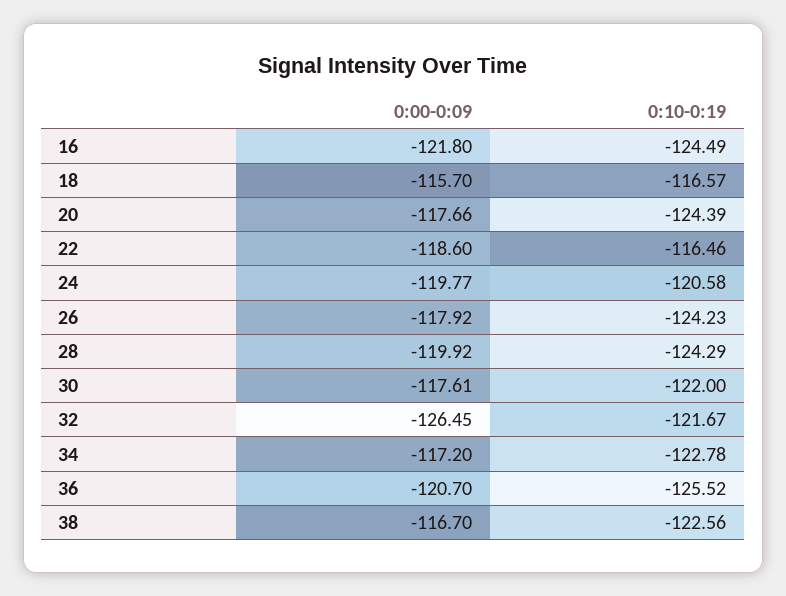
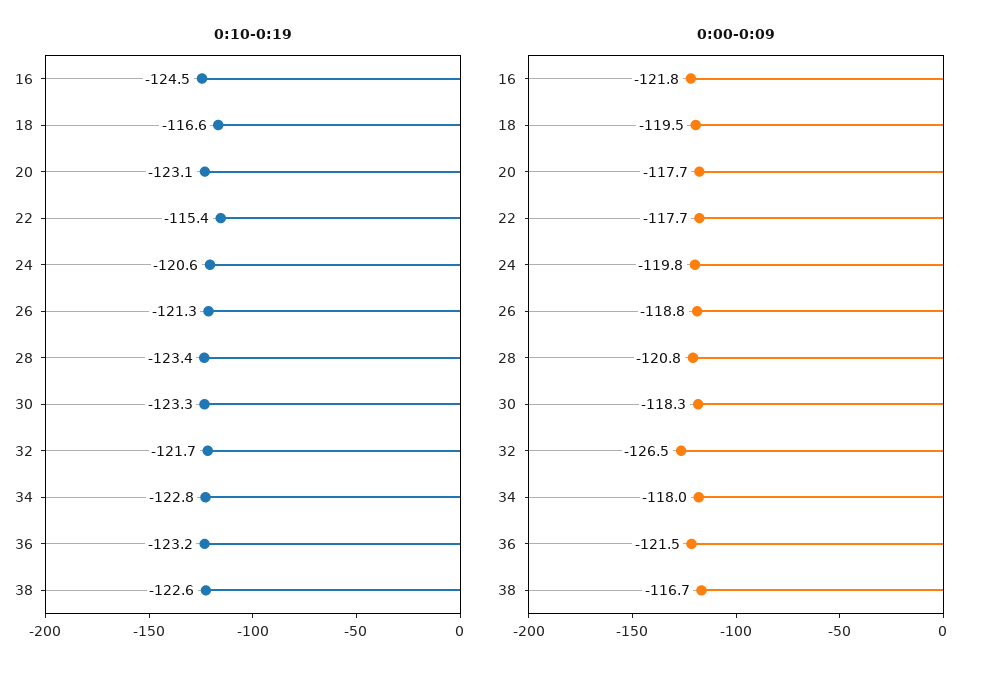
  {
    "0:00-0:09": {
      "16": -121.8,
-     "18": -115.7,
+     "18": -119.5,
      "20": -117.66,
-     "22": -118.6,
+     "22": -117.7,
      "24": -119.77,
-     "26": -117.92,
+     "26": -118.8,
-     "28": -119.92,
+     "28": -120.8,
-     "30": -117.61,
+     "30": -118.3,
      "32": -126.45,
-     "34": -117.2,
+     "34": -118,
-     "36": -120.7,
+     "36": -121.5,
      "38": -116.7
    },
    "0:10-0:19": {
      "16": -124.49,
      "18": -116.57,
-     "20": -124.39,
+     "20": -123.1,
-     "22": -116.46,
+     "22": -115.4,
      "24": -120.58,
-     "26": -124.23,
+     "26": -121.3,
-     "28": -124.29,
+     "28": -123.4,
-     "30": -122,
+     "30": -123.3,
      "32": -121.67,
      "34": -122.78,
-     "36": -125.52,
+     "36": -123.2,
      "38": -122.56
    }
  }

